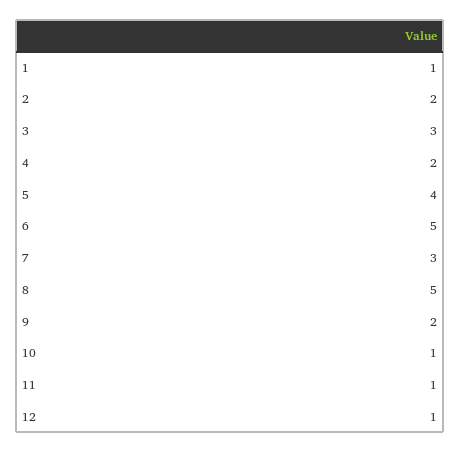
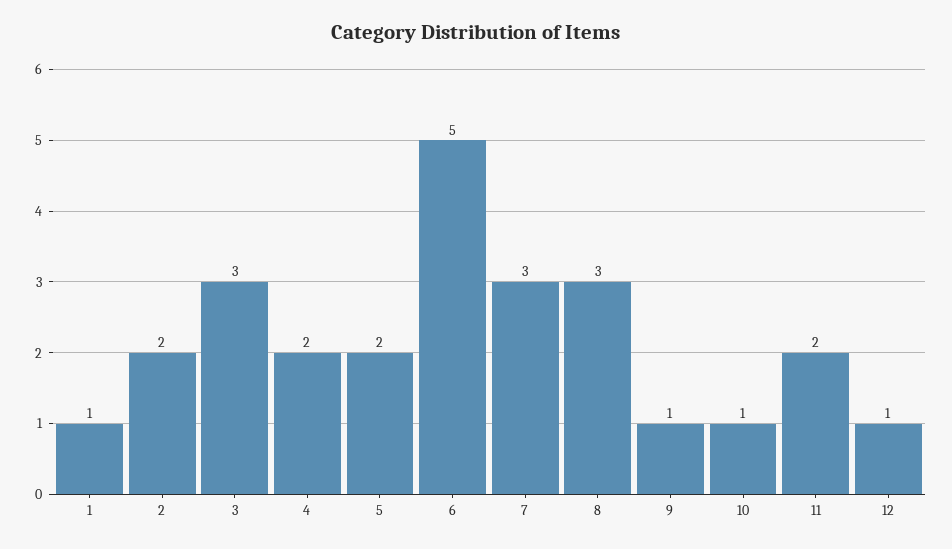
  {
    "1": 1,
    "2": 2,
    "3": 3,
    "4": 2,
-   "5": 4,
+   "5": 2,
    "6": 5,
    "7": 3,
-   "8": 5,
+   "8": 3,
-   "9": 2,
+   "9": 1,
    "10": 1,
-   "11": 1,
+   "11": 2,
    "12": 1
  }

